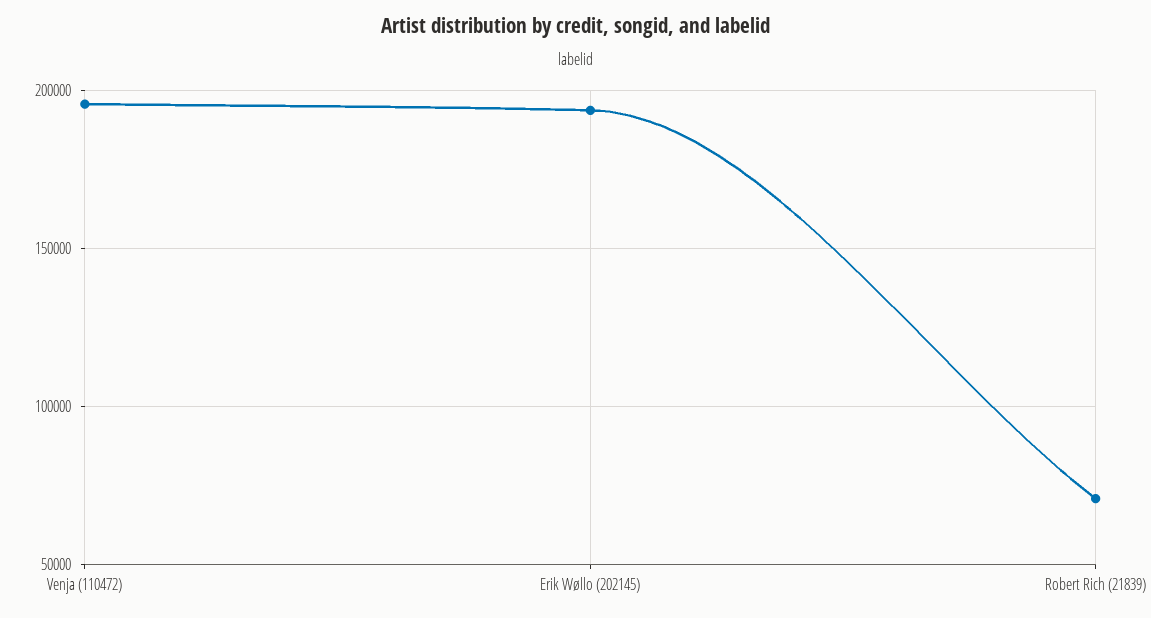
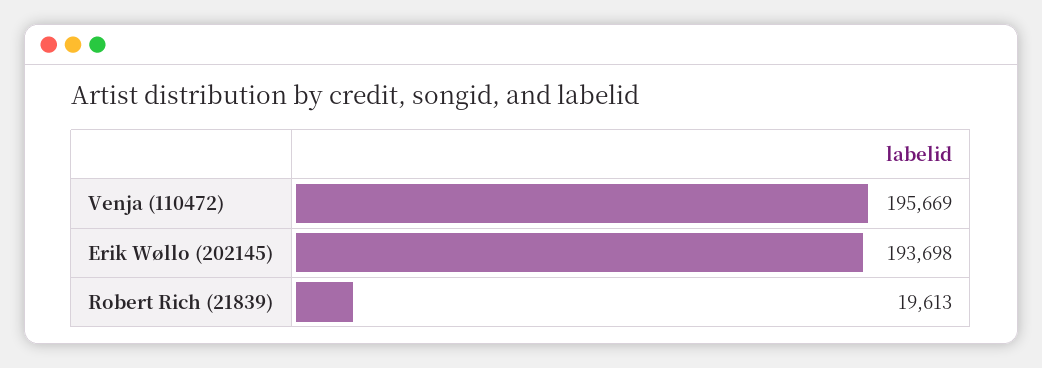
  {
    "Venja (110472)": 195669,
    "Erik Wøllo (202145)": 193698,
-   "Robert Rich (21839)": 70000
+   "Robert Rich (21839)": 19613
  }

